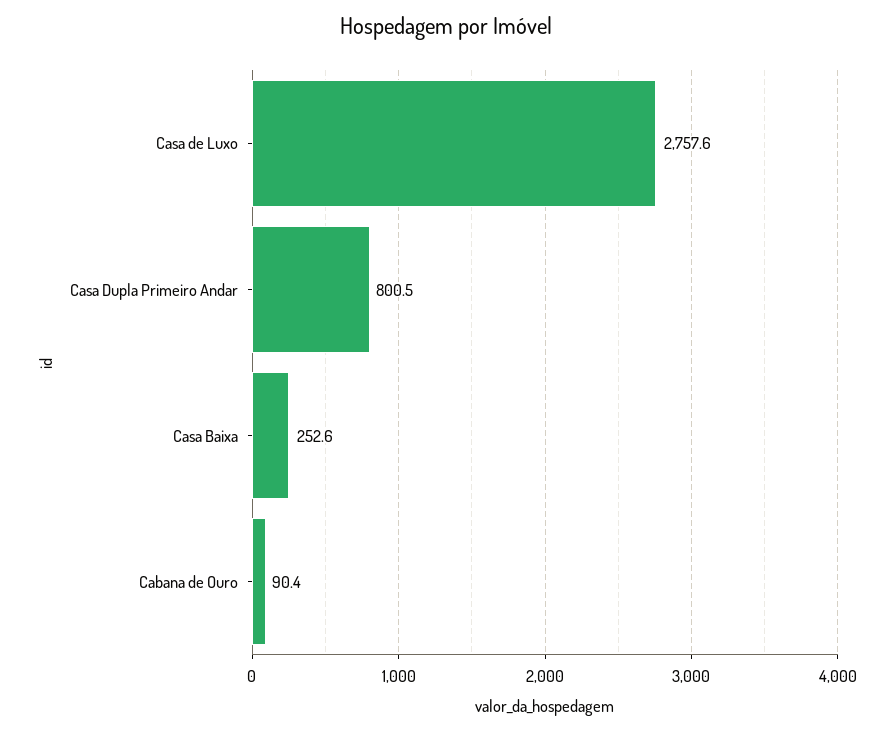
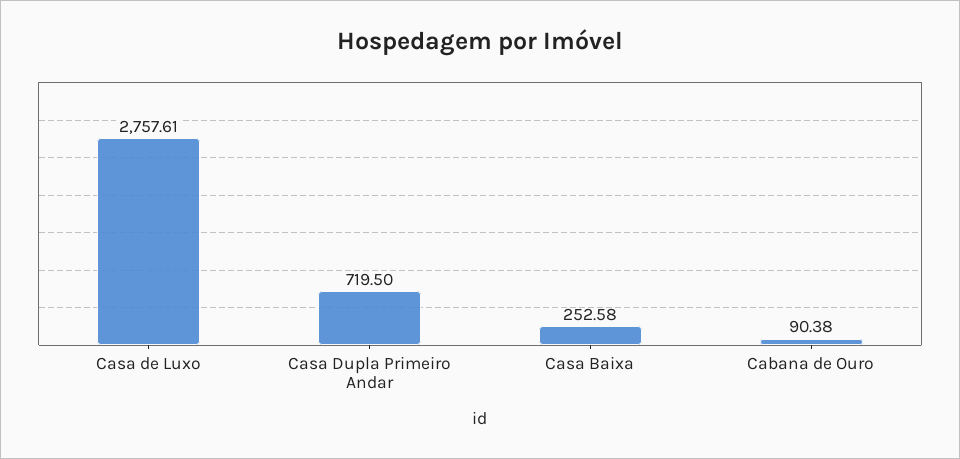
  {
    "Casa de Luxo": 2757.61,
-   "Casa Dupla Primeiro Andar": 800.5,
+   "Casa Dupla Primeiro Andar": 719.5,
    "Casa Baixa": 252.58,
    "Cabana de Ouro": 90.38
  }

